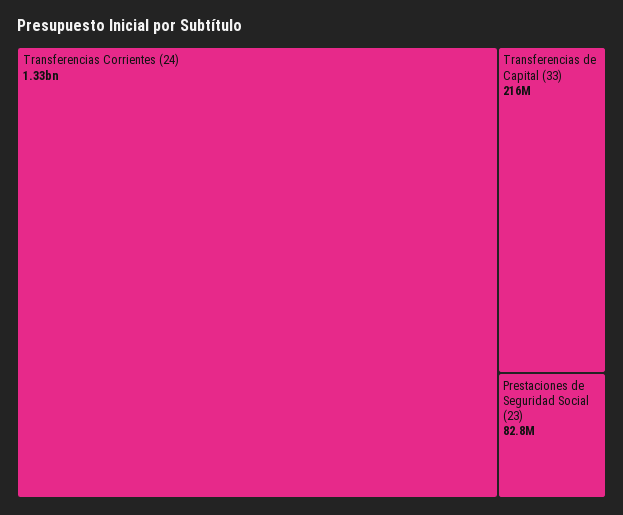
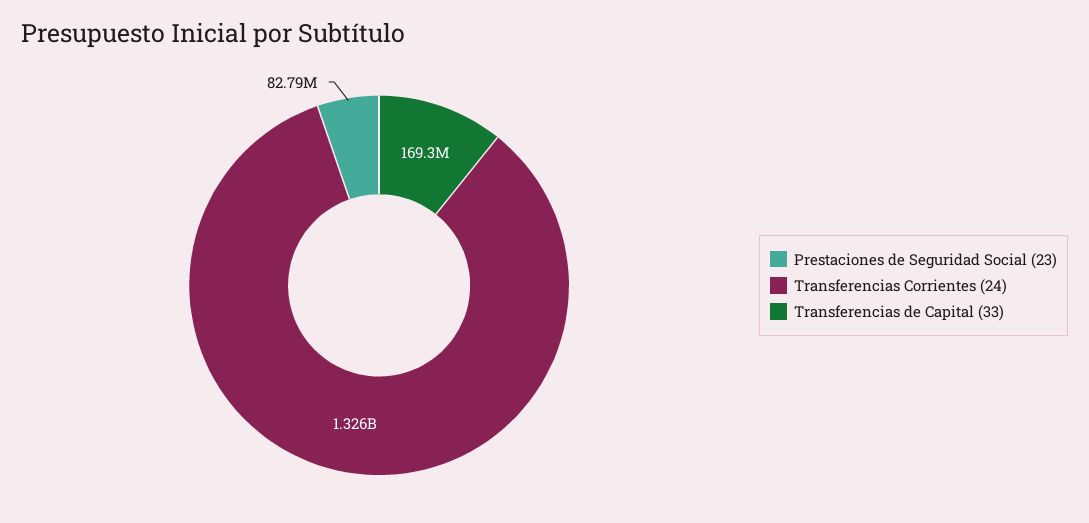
  {
    "Transferencias Corrientes (24)": 1326000000,
-   "Transferencias de Capital (33)": 216000000,
+   "Transferencias de Capital (33)": 169300000,
    "Prestaciones de Seguridad Social (23)": 82790000
  }

